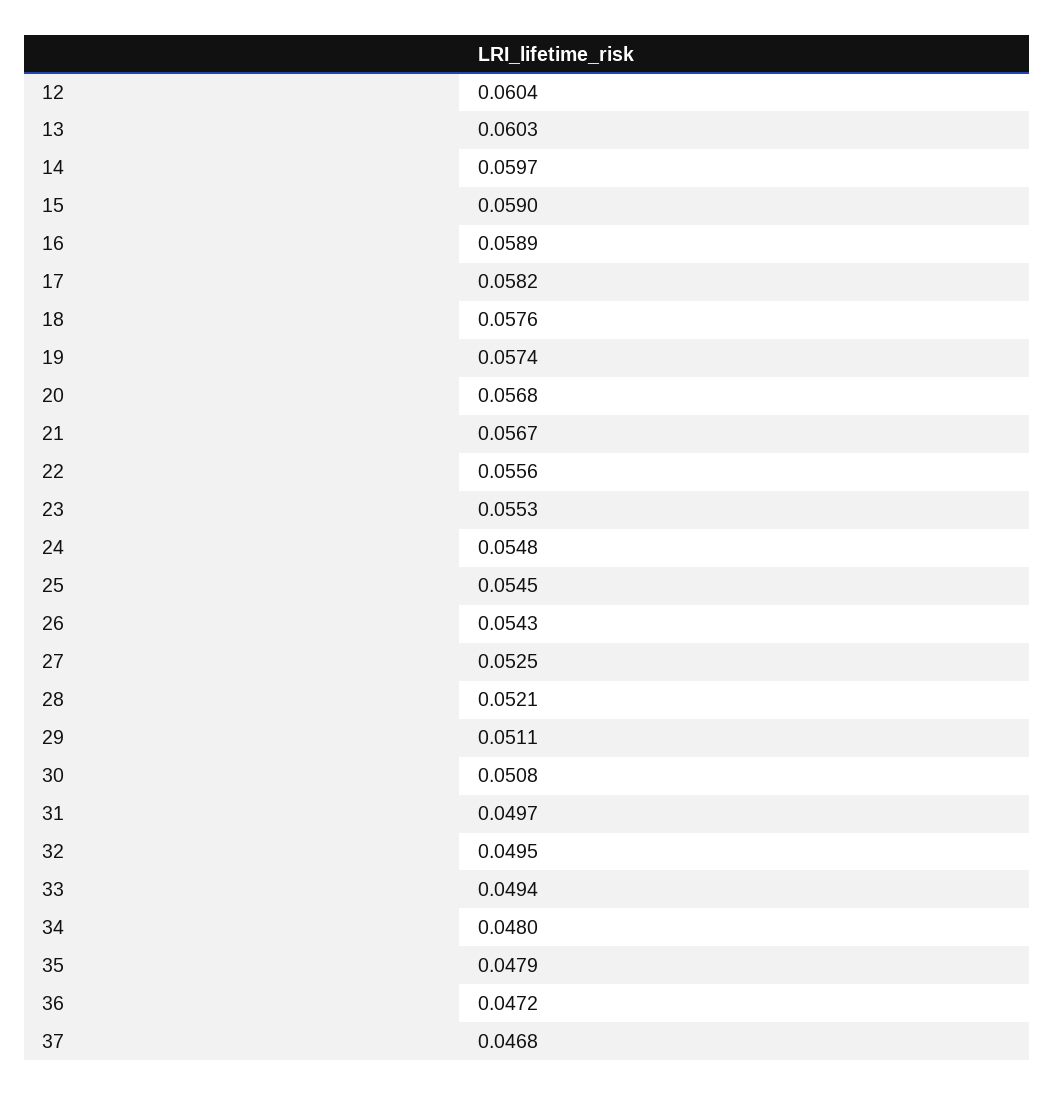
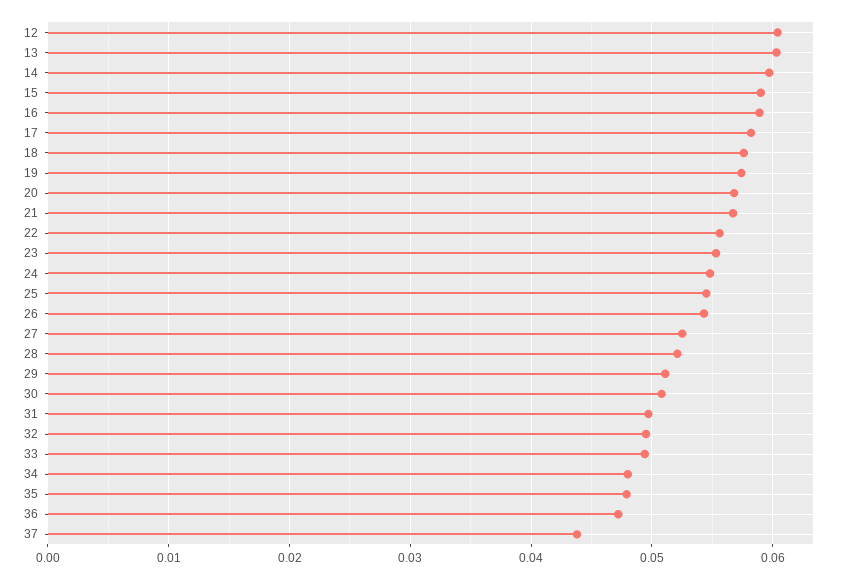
  {
    "12": 0.0604,
    "13": 0.0603,
    "14": 0.0597,
    "15": 0.059,
    "16": 0.0589,
    "17": 0.0582,
    "18": 0.0576,
    "19": 0.0574,
    "20": 0.0568,
    "21": 0.0567,
    "22": 0.0556,
    "23": 0.0553,
    "24": 0.0548,
    "25": 0.0545,
    "26": 0.0543,
    "27": 0.0525,
    "28": 0.0521,
    "29": 0.0511,
    "30": 0.0508,
    "31": 0.0497,
    "32": 0.0495,
    "33": 0.0494,
    "34": 0.048,
    "35": 0.0479,
    "36": 0.0472,
-   "37": 0.0468
+   "37": 0.044
  }

